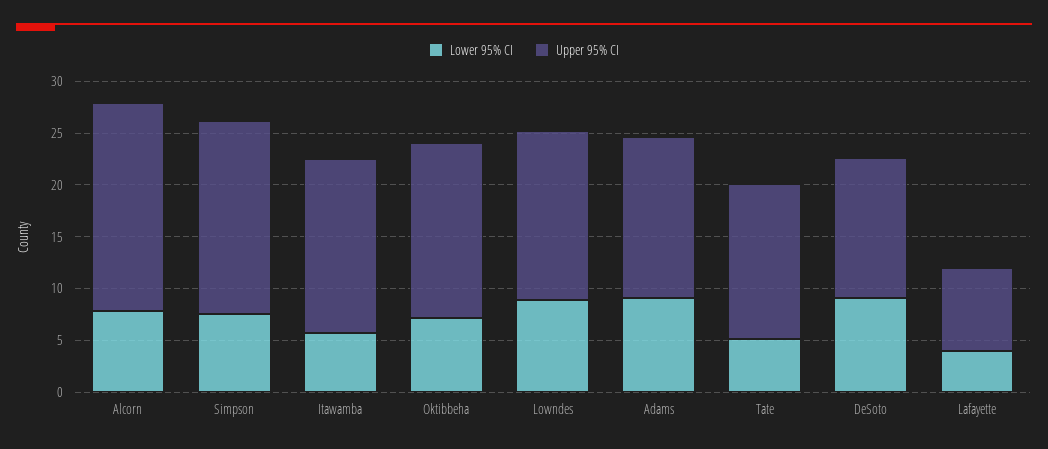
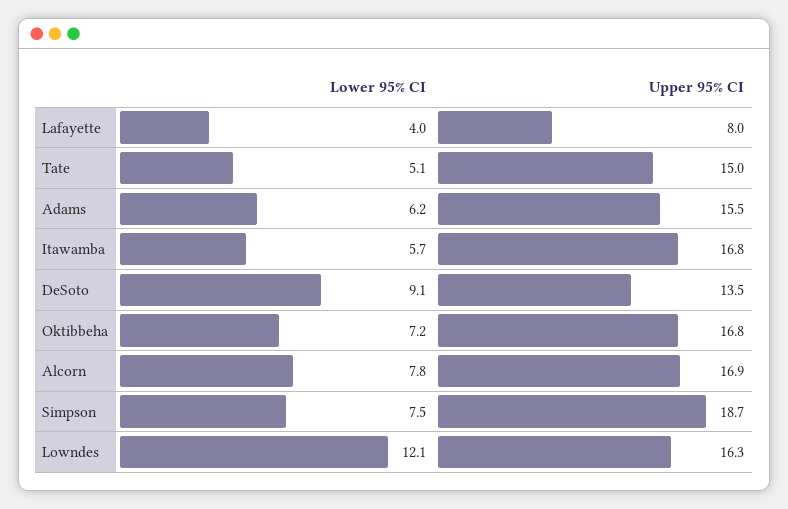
  {
    "Lower 95% CI": {
      "Alcorn": 7.8,
      "Simpson": 7.5,
      "Itawamba": 5.7,
      "Oktibbeha": 7.2,
-     "Lowndes": 9,
+     "Lowndes": 12.1,
-     "Adams": 9,
+     "Adams": 6.2,
      "Tate": 5.1,
      "DeSoto": 9.1,
      "Lafayette": 4
    },
    "Upper 95% CI": {
-     "Alcorn": 20,
+     "Alcorn": 16.9,
      "Simpson": 18.7,
      "Itawamba": 16.8,
      "Oktibbeha": 16.8,
      "Lowndes": 16.3,
      "Adams": 15.5,
      "Tate": 15,
      "DeSoto": 13.5,
      "Lafayette": 8
    }
  }

